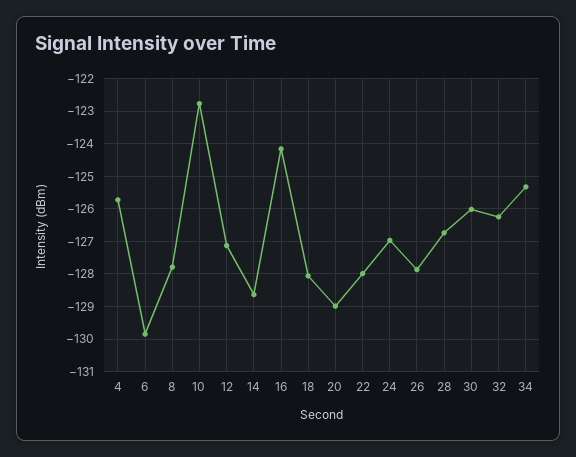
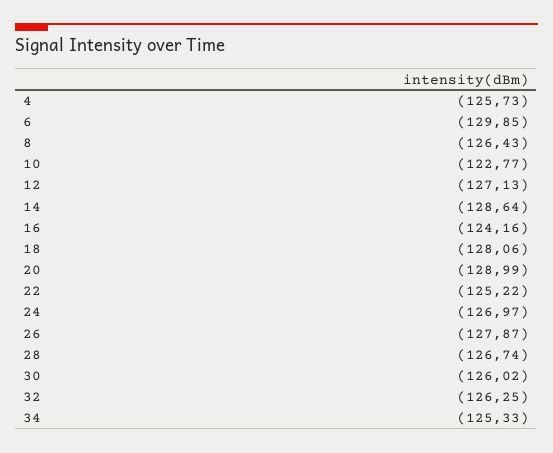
  {
    "4": -125.73,
    "6": -129.85,
-   "8": -127.8,
+   "8": -126.43,
    "10": -122.77,
    "12": -127.13,
    "14": -128.64,
    "16": -124.16,
    "18": -128.06,
    "20": -128.99,
-   "22": -128,
+   "22": -125.22,
    "24": -126.97,
    "26": -127.87,
    "28": -126.74,
    "30": -126.02,
    "32": -126.25,
    "34": -125.33
  }

